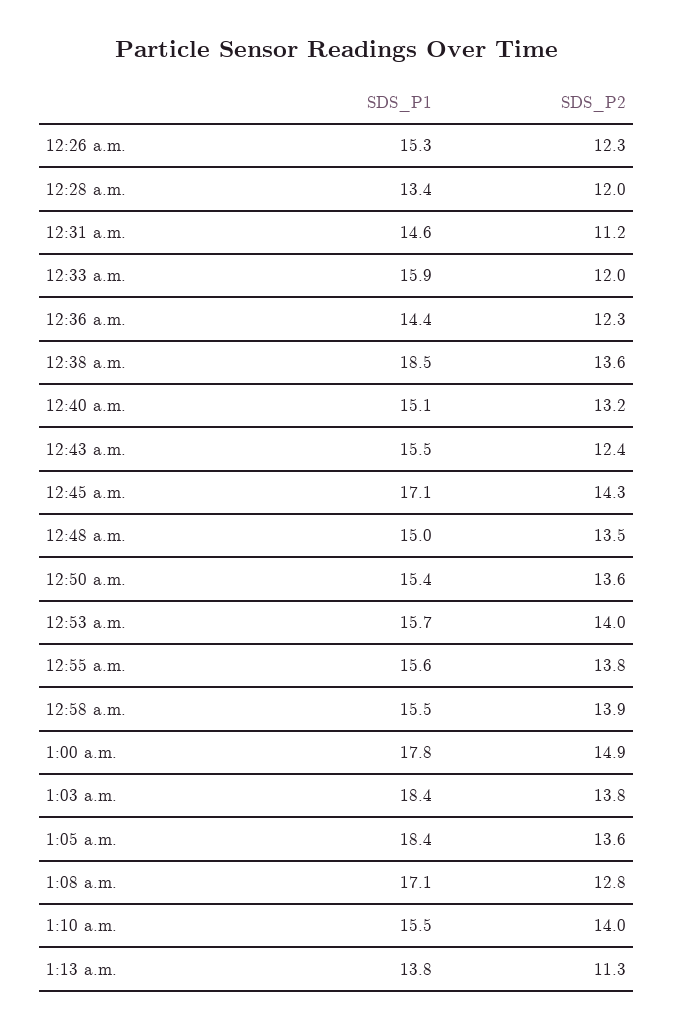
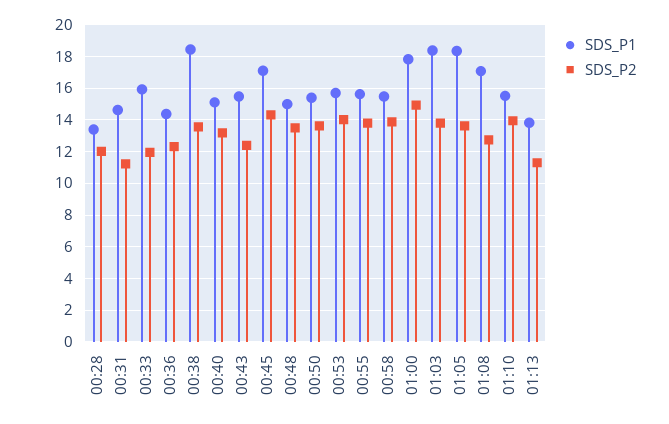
  {
    "SDS_P1": {
-     "12:26 a.m.": 15.3,
      "12:28 a.m.": 13.4,
      "12:31 a.m.": 14.6,
      "12:33 a.m.": 15.9,
      "12:36 a.m.": 14.4,
      "12:38 a.m.": 18.5,
      "12:40 a.m.": 15.1,
      "12:43 a.m.": 15.5,
      "12:45 a.m.": 17.1,
      "12:48 a.m.": 15,
      "12:50 a.m.": 15.4,
      "12:53 a.m.": 15.7,
      "12:55 a.m.": 15.6,
      "12:58 a.m.": 15.5,
      "1:00 a.m.": 17.8,
      "1:03 a.m.": 18.4,
      "1:05 a.m.": 18.4,
      "1:08 a.m.": 17.1,
      "1:10 a.m.": 15.5,
      "1:13 a.m.": 13.8
    },
    "SDS_P2": {
-     "12:26 a.m.": 12.3,
      "12:28 a.m.": 12,
      "12:31 a.m.": 11.2,
      "12:33 a.m.": 12,
      "12:36 a.m.": 12.3,
      "12:38 a.m.": 13.6,
      "12:40 a.m.": 13.2,
      "12:43 a.m.": 12.4,
      "12:45 a.m.": 14.3,
      "12:48 a.m.": 13.5,
      "12:50 a.m.": 13.6,
      "12:53 a.m.": 14,
      "12:55 a.m.": 13.8,
      "12:58 a.m.": 13.9,
      "1:00 a.m.": 14.9,
      "1:03 a.m.": 13.8,
      "1:05 a.m.": 13.6,
      "1:08 a.m.": 12.8,
      "1:10 a.m.": 14,
      "1:13 a.m.": 11.3
    }
  }

